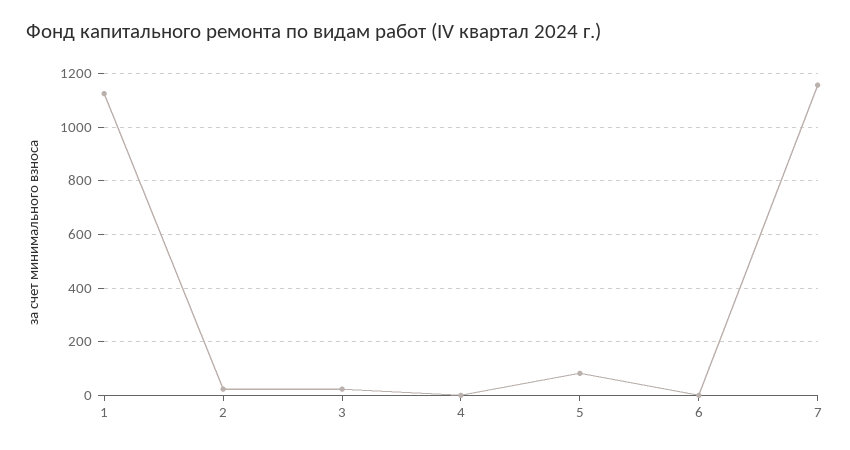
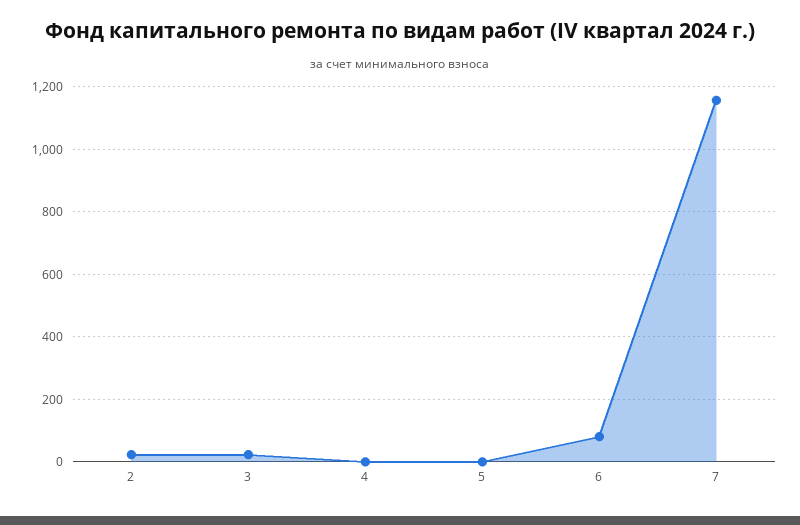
  {
-   "1": 1125,
    "2": 20,
    "3": 20,
    "4": 0,
-   "5": 75,
+   "5": 0,
-   "6": 0,
+   "6": 80,
    "7": 1160
  }

